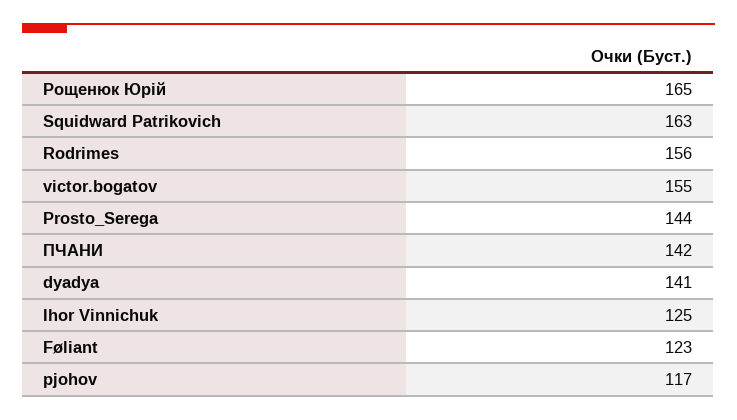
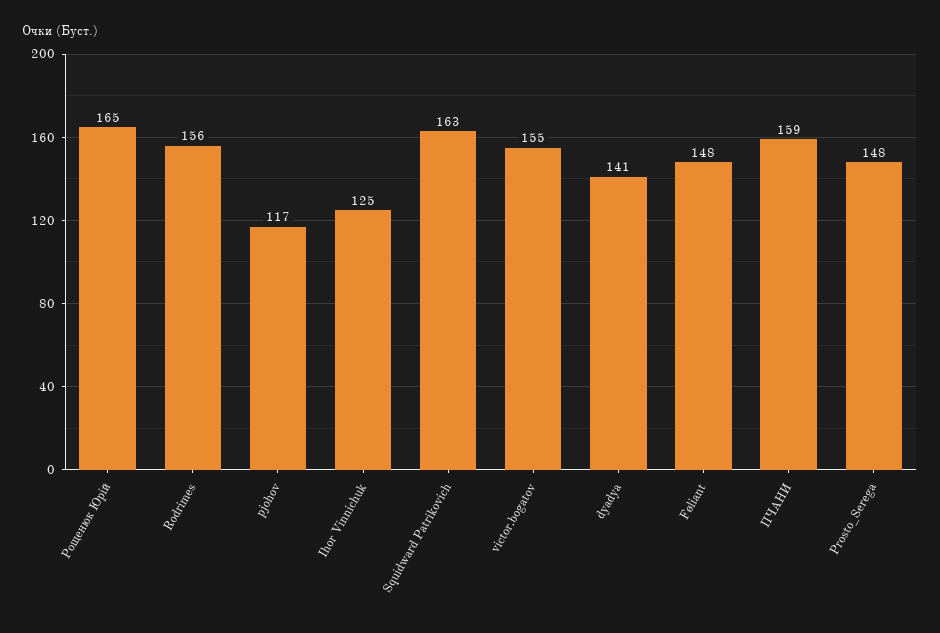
  {
    "Рощенюк Юрій": 165,
    "Squidward Patrikovich": 163,
    "Rodrimes": 156,
    "victor.bogatov": 155,
-   "Prosto_Serega": 144,
+   "Prosto_Serega": 148,
-   "ПЧАНИ": 142,
+   "ПЧАНИ": 159,
    "dyadya": 141,
    "Ihor Vinnichuk": 125,
-   "Føliant": 123,
+   "Føliant": 148,
    "pjohov": 117
  }

